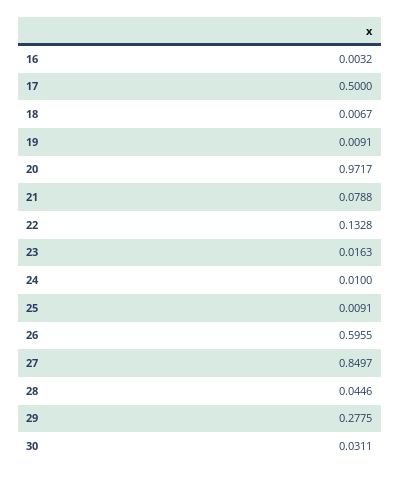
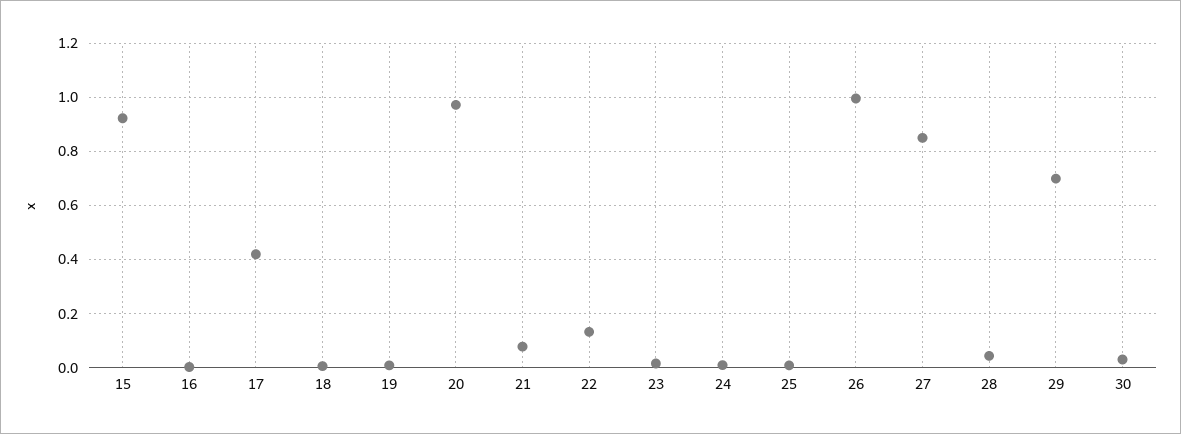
  {
    "16": 0.0032,
-   "17": 0.5,
+   "17": 0.425,
    "18": 0.0067,
    "19": 0.0091,
    "20": 0.9717,
    "21": 0.0788,
    "22": 0.1328,
    "23": 0.0163,
    "24": 0.01,
    "25": 0.0091,
-   "26": 0.5955,
+   "26": 1,
    "27": 0.8497,
    "28": 0.0446,
-   "29": 0.2775,
+   "29": 0.7,
-   "30": 0.0311
+   "30": 0.0311,
+   "15": 0.925
  }

